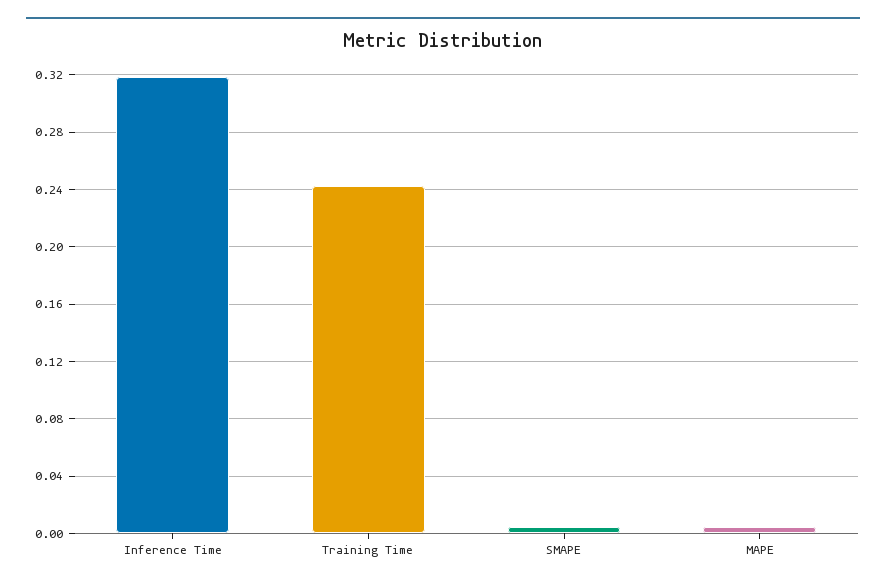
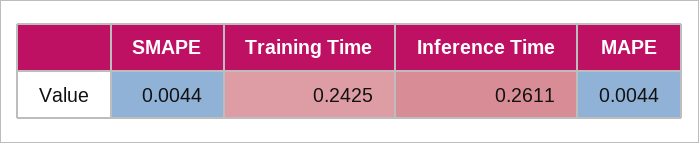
  {
-   "Inference Time": 0.32,
+   "Inference Time": 0.2611,
    "Training Time": 0.2425,
    "SMAPE": 0.0044,
    "MAPE": 0.0044
  }

